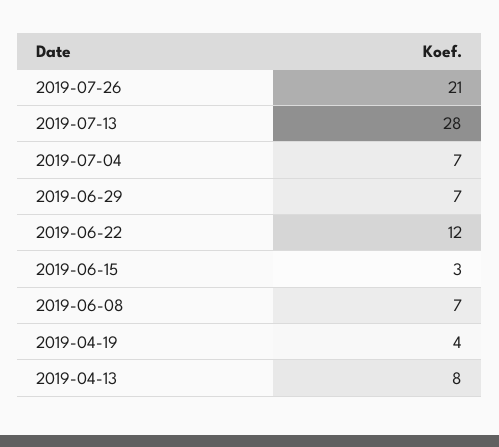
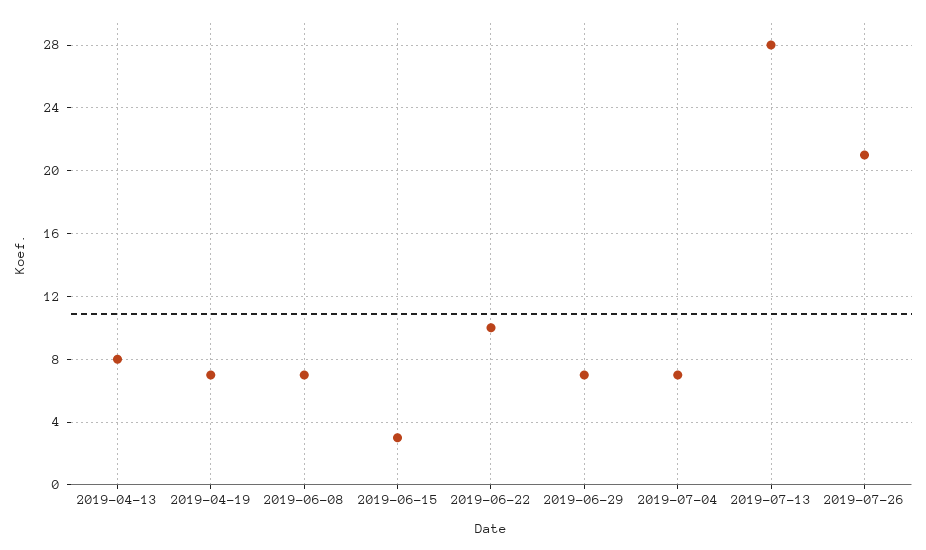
  {
    "2019-07-26": 21,
    "2019-07-13": 28,
    "2019-07-04": 7,
    "2019-06-29": 7,
-   "2019-06-22": 12,
+   "2019-06-22": 10,
    "2019-06-15": 3,
    "2019-06-08": 7,
-   "2019-04-19": 4,
+   "2019-04-19": 7,
    "2019-04-13": 8
  }

